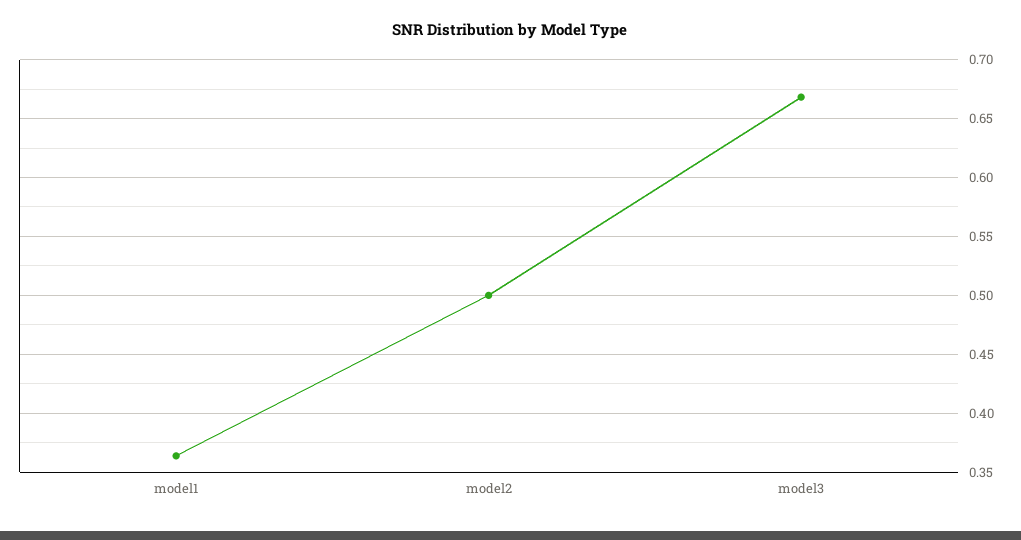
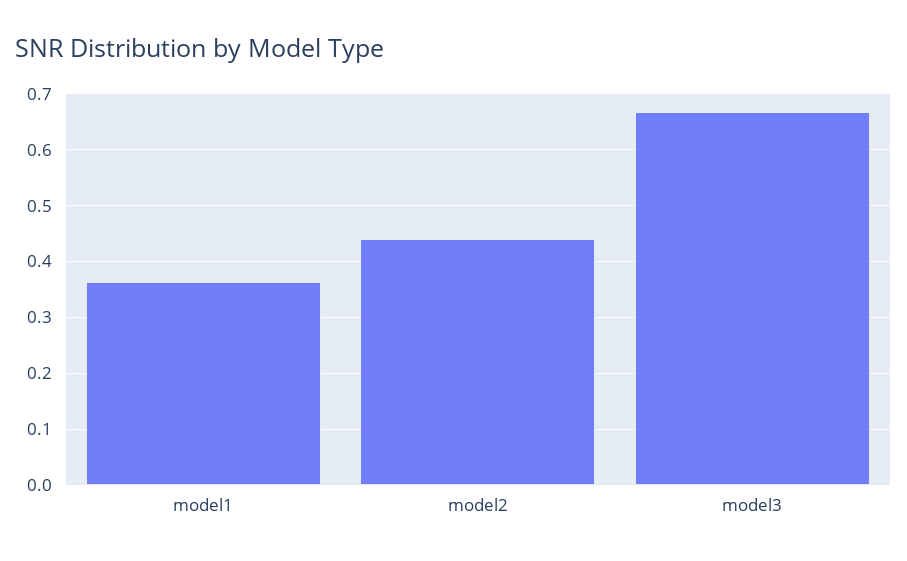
  {
    "model1": 0.36,
-   "model2": 0.5,
+   "model2": 0.44,
    "model3": 0.67
  }

